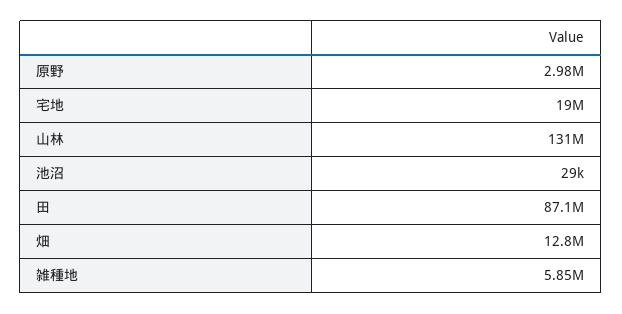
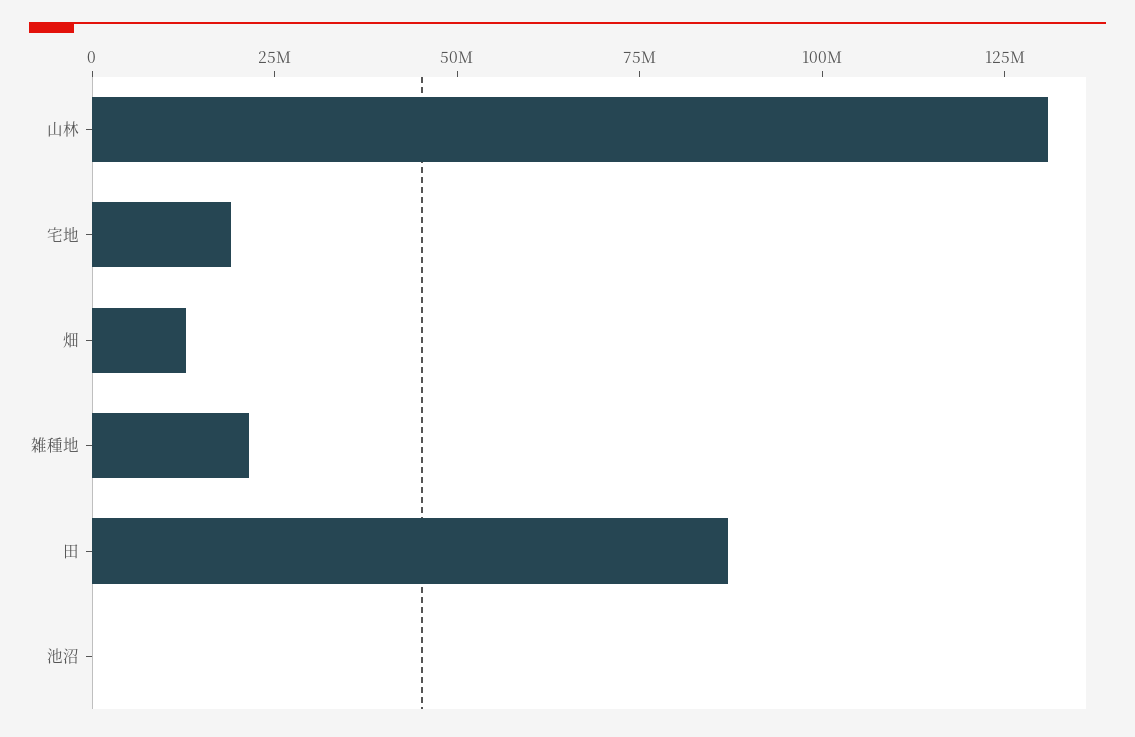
  {
-   "原野": 2980000,
    "宅地": 19000000,
    "山林": 131000000,
    "池沼": 29000,
    "田": 87100000,
    "畑": 12800000,
-   "雑種地": 5850000
+   "雑種地": 20000000
  }

